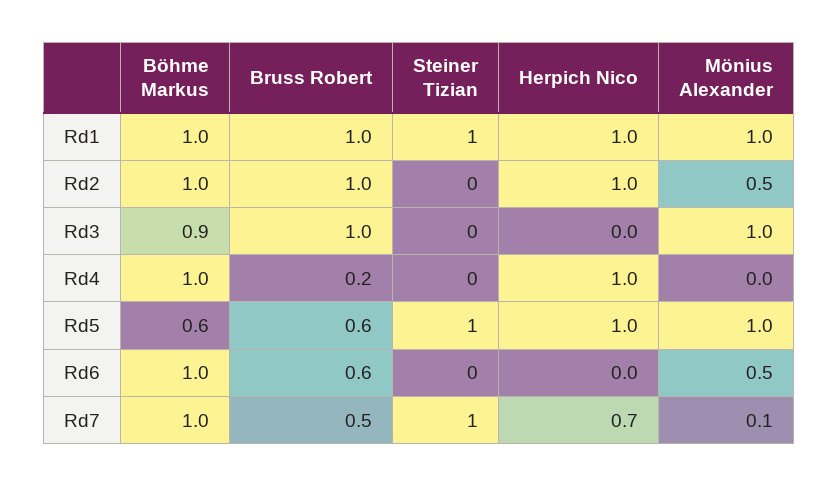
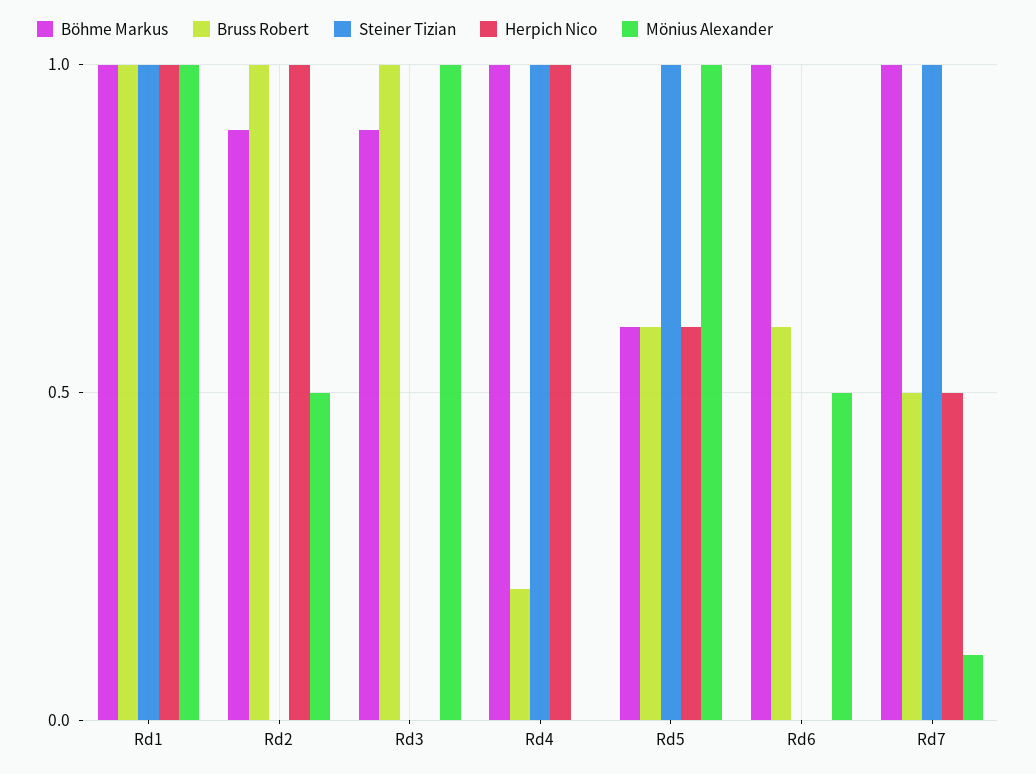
  {
    "Böhme Markus": {
      "Rd1": 1,
-     "Rd2": 1,
+     "Rd2": 0.9,
      "Rd3": 0.9,
      "Rd4": 1,
      "Rd5": 0.6,
      "Rd6": 1,
      "Rd7": 1
    },
    "Bruss Robert": {
      "Rd1": 1,
      "Rd2": 1,
      "Rd3": 1,
      "Rd4": 0.2,
      "Rd5": 0.6,
      "Rd6": 0.6,
      "Rd7": 0.5
    },
    "Steiner Tizian": {
      "Rd1": 1,
      "Rd2": 0,
      "Rd3": 0,
-     "Rd4": 0,
+     "Rd4": 1,
      "Rd5": 1,
      "Rd6": 0,
      "Rd7": 1
    },
    "Herpich Nico": {
      "Rd1": 1,
      "Rd2": 1,
      "Rd3": 0,
      "Rd4": 1,
-     "Rd5": 1,
+     "Rd5": 0.6,
      "Rd6": 0,
-     "Rd7": 0.7
+     "Rd7": 0.5
    },
    "Mönius Alexander": {
      "Rd1": 1,
      "Rd2": 0.5,
      "Rd3": 1,
      "Rd4": 0,
      "Rd5": 1,
      "Rd6": 0.5,
      "Rd7": 0.1
    }
  }

